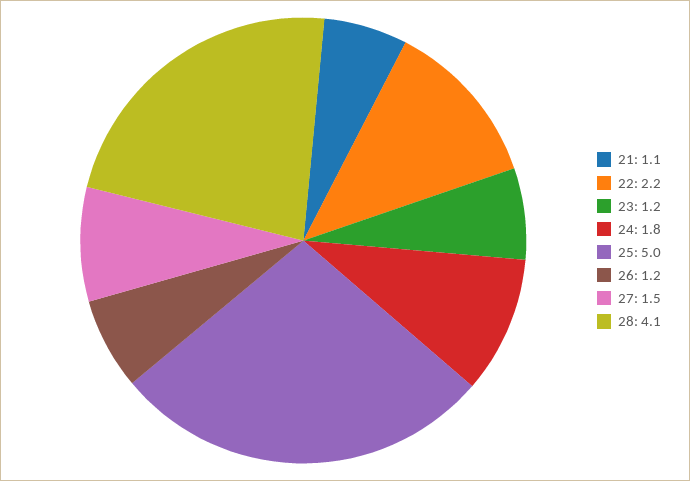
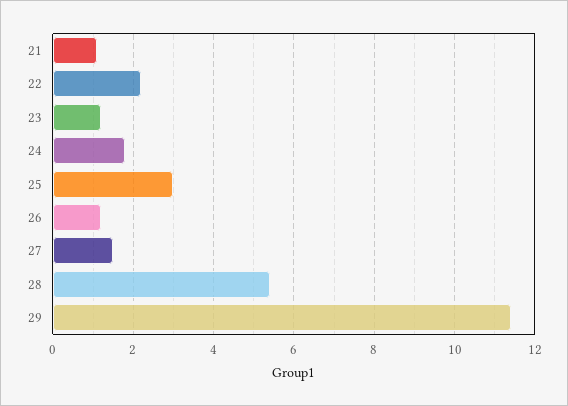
  {
    "21": 1.1,
    "22": 2.2,
    "23": 1.2,
    "24": 1.8,
-   "25": 5,
+   "25": 3,
    "26": 1.2,
    "27": 1.5,
-   "28": 4.1
+   "28": 5.5,
+   "29": 11.5
  }

